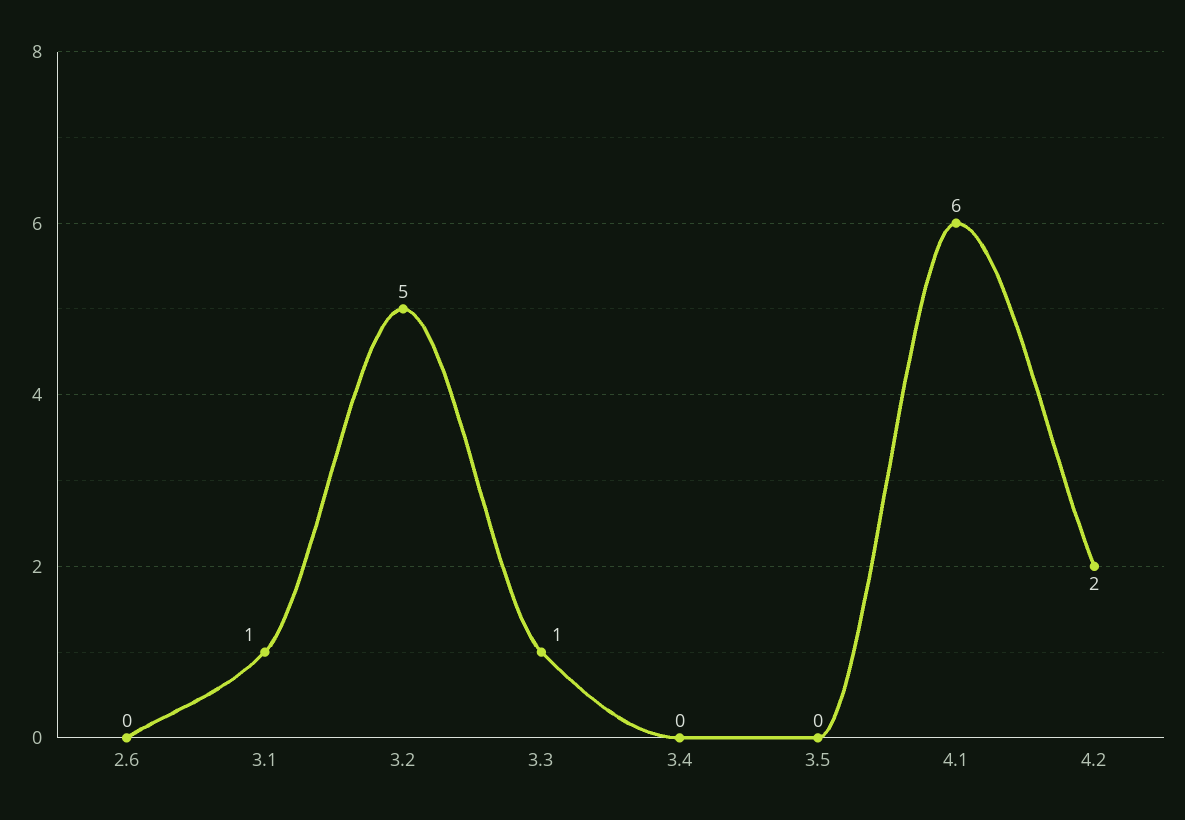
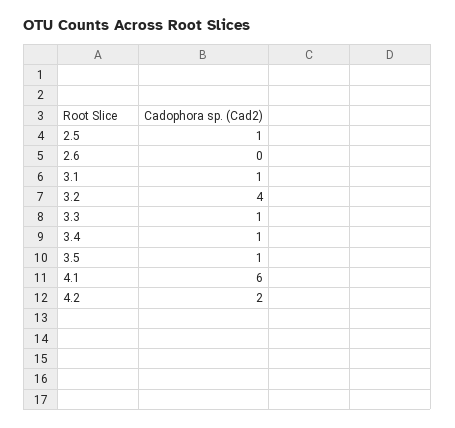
  {
    "2.6": 0,
    "3.1": 1,
-   "3.2": 5,
+   "3.2": 4,
    "3.3": 1,
-   "3.4": 0,
+   "3.4": 1,
-   "3.5": 0,
+   "3.5": 1,
    "4.1": 6,
-   "4.2": 2
+   "4.2": 2,
+   "2.5": 1
  }

